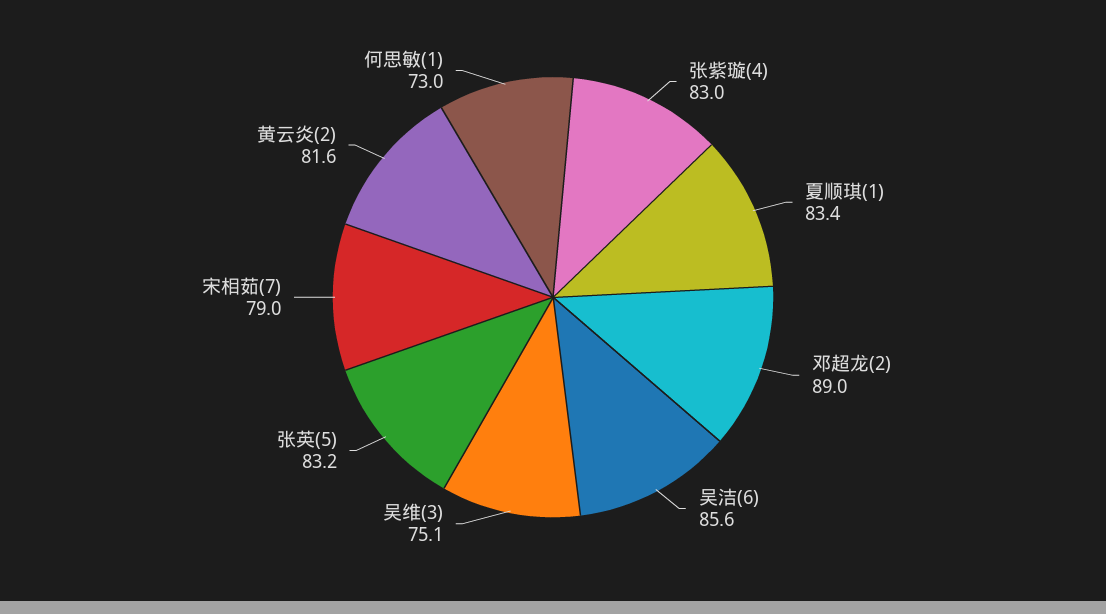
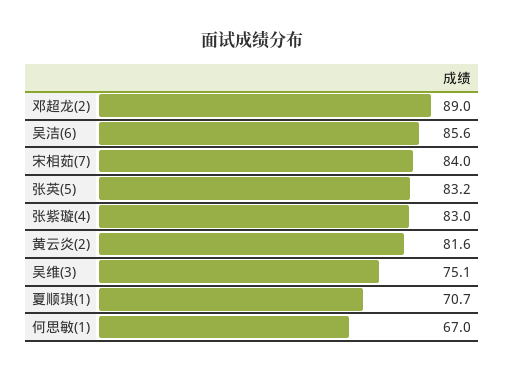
  {
    "张紫璇(4)": 83,
-   "夏顺琪(1)": 83.4,
+   "夏顺琪(1)": 70.7,
    "邓超龙(2)": 89,
    "吴洁(6)": 85.6,
    "吴维(3)": 75.1,
    "张英(5)": 83.2,
-   "宋相茹(7)": 79,
+   "宋相茹(7)": 84,
    "黄云炎(2)": 81.6,
-   "何思敏(1)": 73
+   "何思敏(1)": 67
  }

